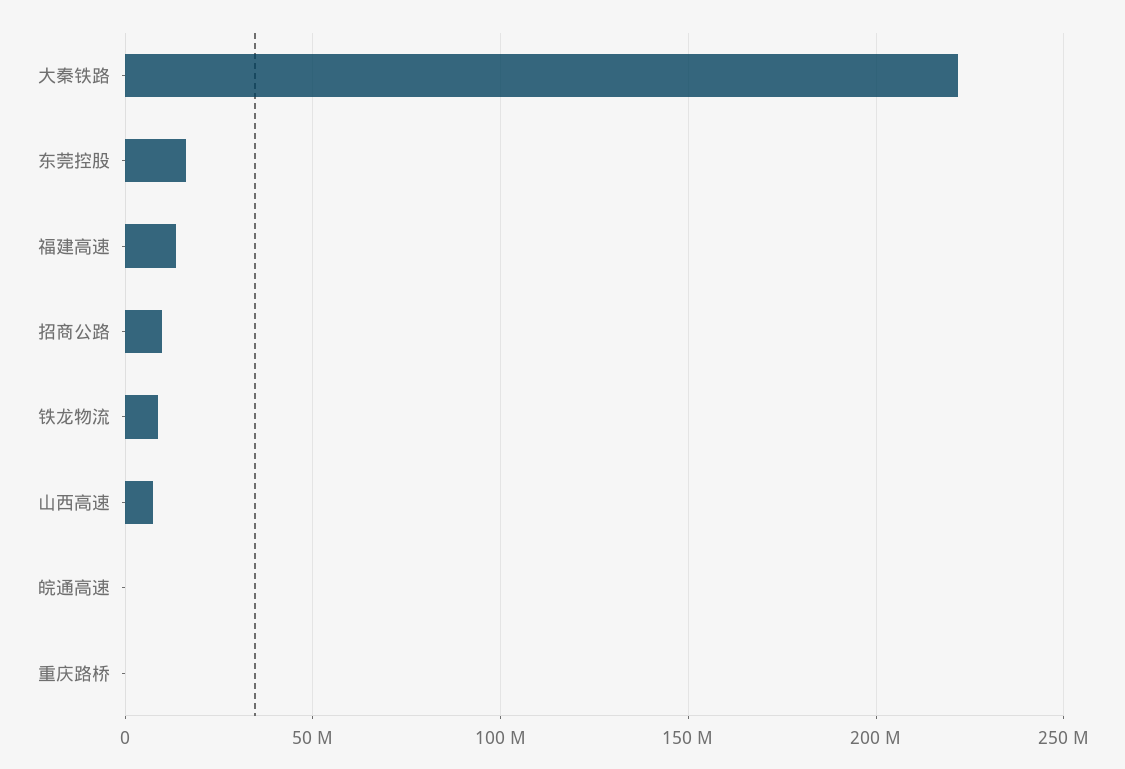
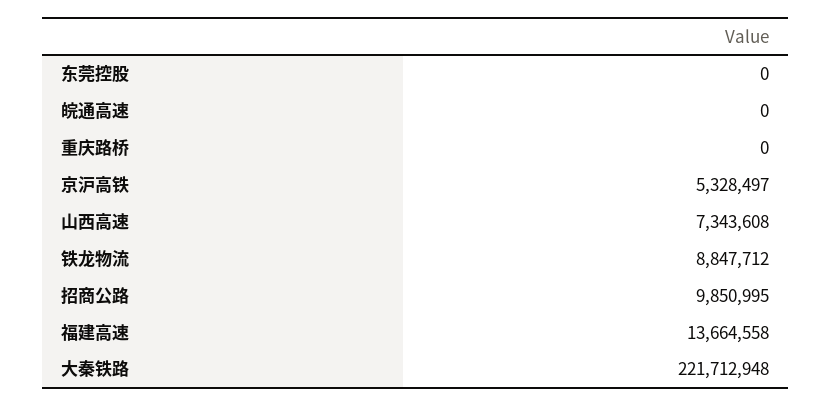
  {
    "大秦铁路": 221712948,
-   "东莞控股": 15000000,
+   "东莞控股": 0,
    "福建高速": 13664558,
    "招商公路": 9850995,
    "铁龙物流": 8847712,
    "山西高速": 7343608,
    "皖通高速": 0,
-   "重庆路桥": 0
+   "重庆路桥": 0,
+   "京沪高铁": 5328497
  }

